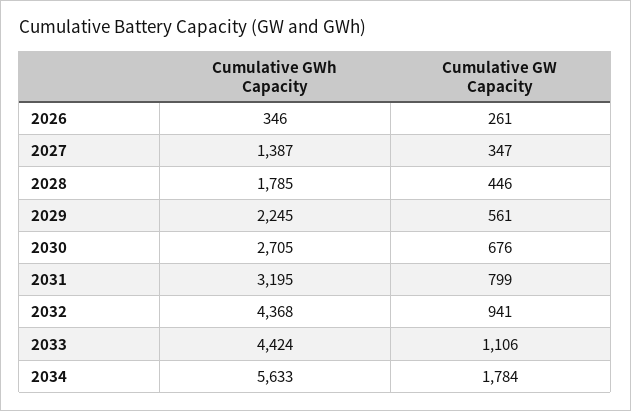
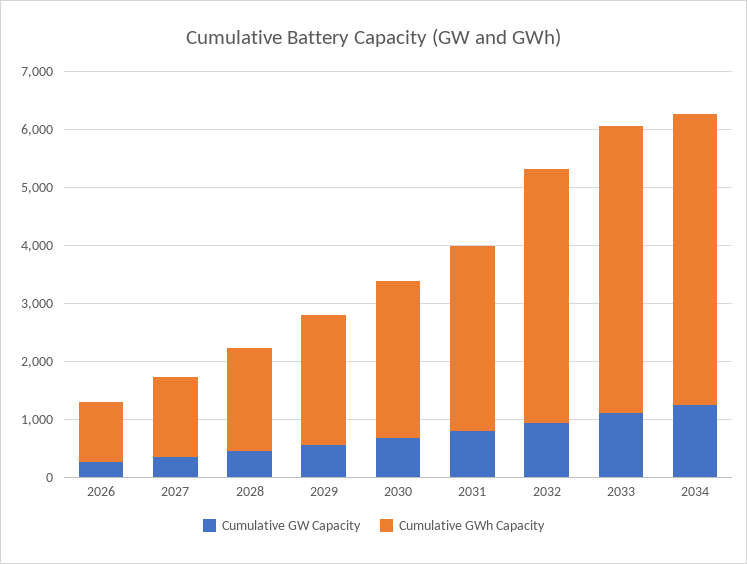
  {
    "Cumulative GWh Capacity": {
-     "2026": 346,
+     "2026": 1000,
      "2027": 1387,
      "2028": 1785,
      "2029": 2245,
      "2030": 2705,
      "2031": 3195,
      "2032": 4368,
-     "2033": 4424,
+     "2033": 5000,
-     "2034": 5633
+     "2034": 5000
    },
    "Cumulative GW Capacity": {
      "2026": 261,
      "2027": 347,
      "2028": 446,
      "2029": 561,
      "2030": 676,
      "2031": 799,
      "2032": 941,
      "2033": 1106,
-     "2034": 1784
+     "2034": 1200
    }
  }

